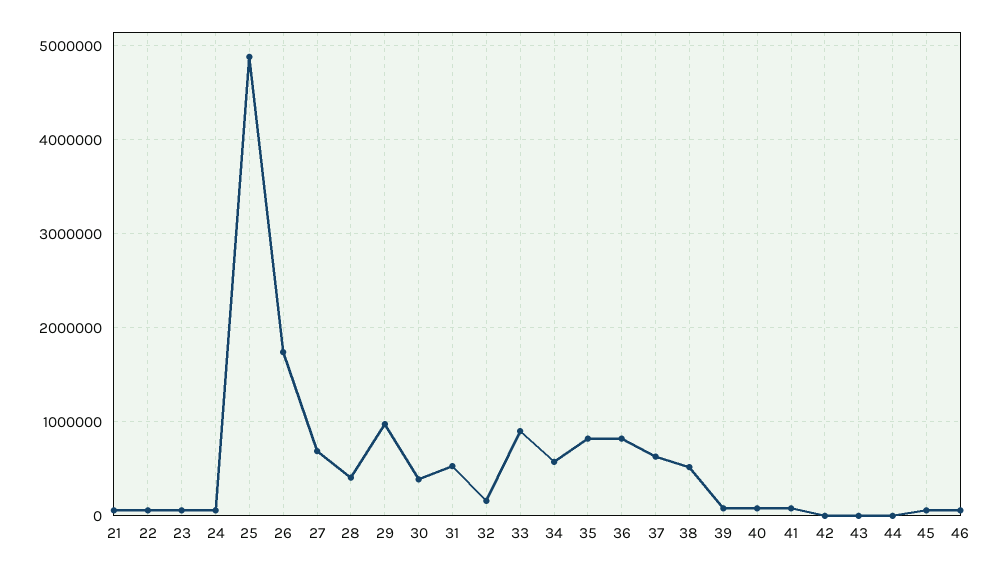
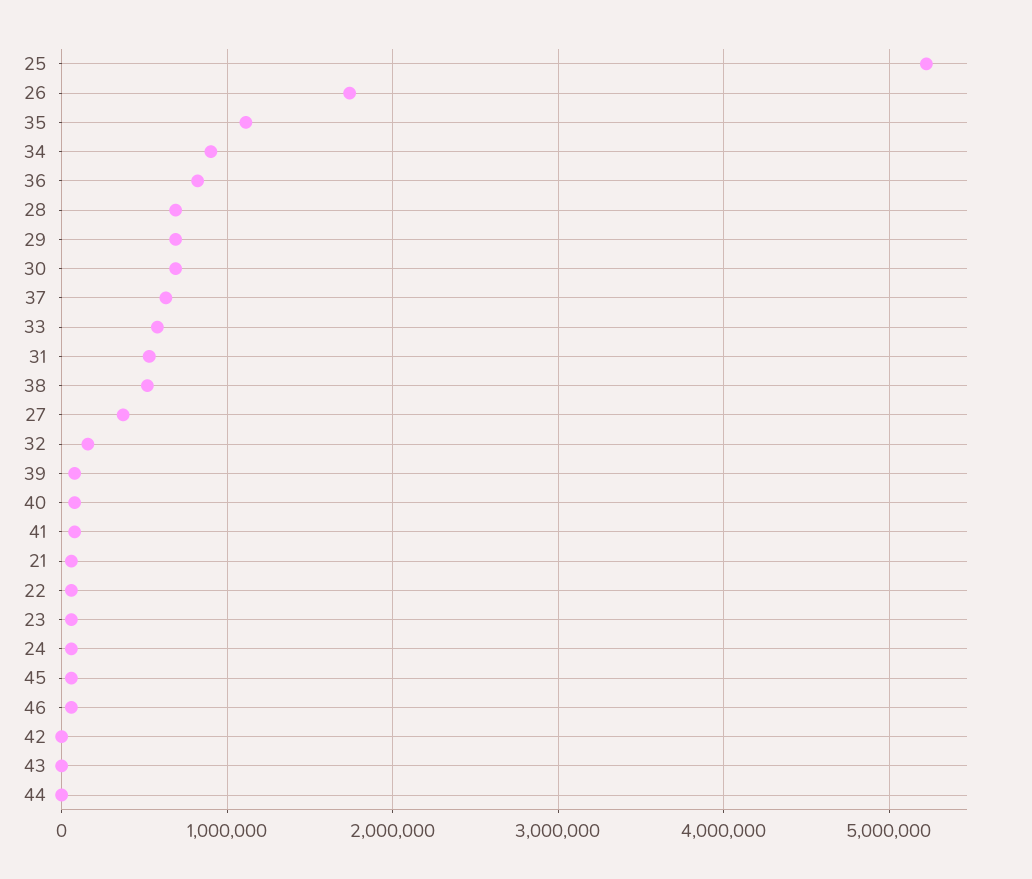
  {
    "21": 100000,
    "22": 100000,
    "23": 100000,
    "24": 100000,
-   "25": 4900000,
+   "25": 5200000,
    "26": 1700000,
-   "27": 700000,
+   "27": 400000,
-   "28": 400000,
+   "28": 700000,
-   "29": 1000000,
+   "29": 700000,
-   "30": 400000,
+   "30": 700000,
    "31": 500000,
    "32": 200000,
-   "33": 900000,
+   "33": 600000,
-   "34": 600000,
+   "34": 900000,
-   "35": 800000,
+   "35": 1100000,
    "36": 800000,
    "37": 600000,
    "38": 500000,
    "39": 100000,
    "40": 100000,
    "41": 100000,
    "42": 0,
    "43": 0,
    "44": 0,
    "45": 100000,
    "46": 100000
  }

